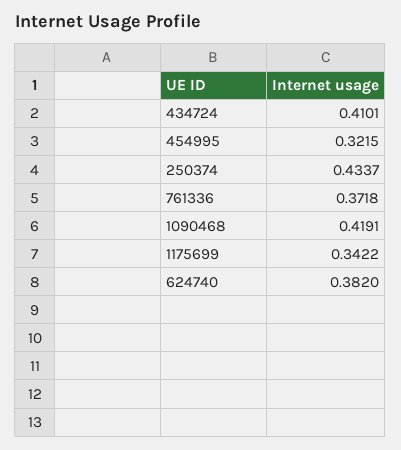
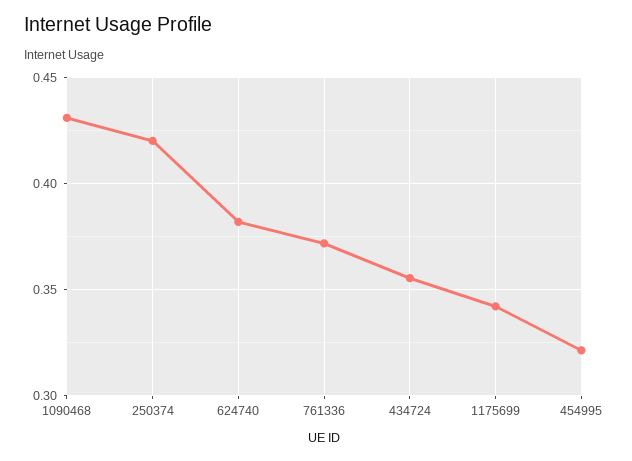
  {
-   "434724": 0.4101,
+   "434724": 0.355,
    "454995": 0.3215,
-   "250374": 0.4337,
+   "250374": 0.42,
    "761336": 0.3718,
-   "1090468": 0.4191,
+   "1090468": 0.43,
    "1175699": 0.3422,
    "624740": 0.382
  }

